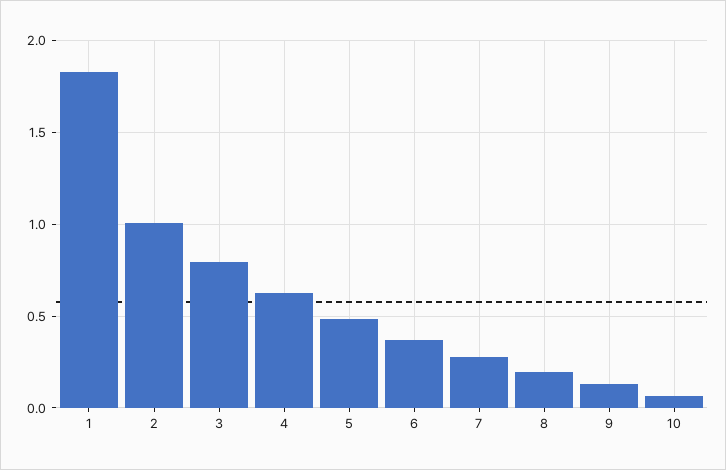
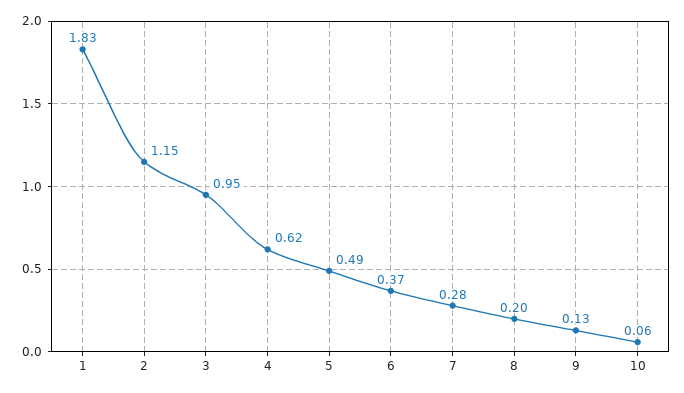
  {
    "1": 1.83,
-   "2": 1,
+   "2": 1.15,
-   "3": 0.8,
+   "3": 0.95,
    "4": 0.62,
    "5": 0.49,
    "6": 0.37,
    "7": 0.28,
    "8": 0.2,
    "9": 0.13,
    "10": 0.06
  }

